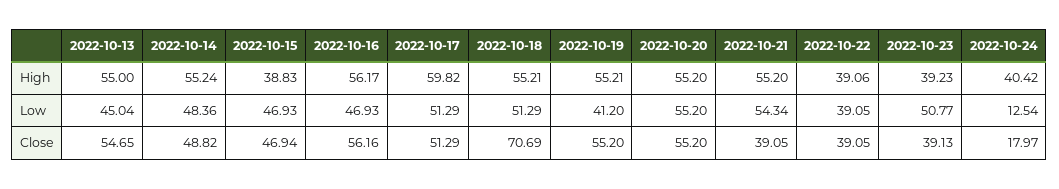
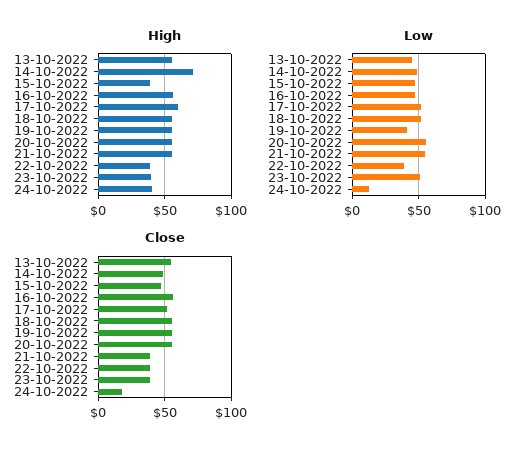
  {
    "High": {
      "2022-10-13": 55,
-     "2022-10-14": 55.24,
+     "2022-10-14": 70,
      "2022-10-15": 38.83,
      "2022-10-16": 56.17,
      "2022-10-17": 59.82,
      "2022-10-18": 55.21,
      "2022-10-19": 55.21,
      "2022-10-20": 55.2,
      "2022-10-21": 55.2,
      "2022-10-22": 39.06,
      "2022-10-23": 39.23,
      "2022-10-24": 40.42
    },
    "Low": {
      "2022-10-13": 45.04,
      "2022-10-14": 48.36,
      "2022-10-15": 46.93,
      "2022-10-16": 46.93,
      "2022-10-17": 51.29,
      "2022-10-18": 51.29,
      "2022-10-19": 41.2,
      "2022-10-20": 55.2,
      "2022-10-21": 54.34,
      "2022-10-22": 39.05,
      "2022-10-23": 50.77,
      "2022-10-24": 12.54
    },
    "Close": {
      "2022-10-13": 54.65,
      "2022-10-14": 48.82,
      "2022-10-15": 46.94,
      "2022-10-16": 56.16,
      "2022-10-17": 51.29,
-     "2022-10-18": 70.69,
+     "2022-10-18": 55,
      "2022-10-19": 55.2,
      "2022-10-20": 55.2,
      "2022-10-21": 39.05,
      "2022-10-22": 39.05,
      "2022-10-23": 39.13,
      "2022-10-24": 17.97
    }
  }

